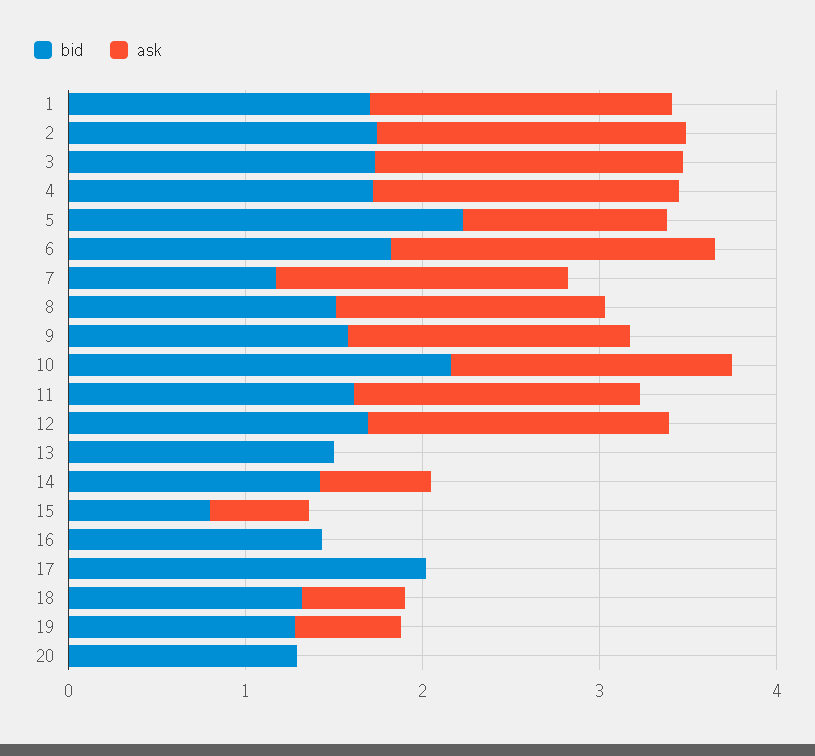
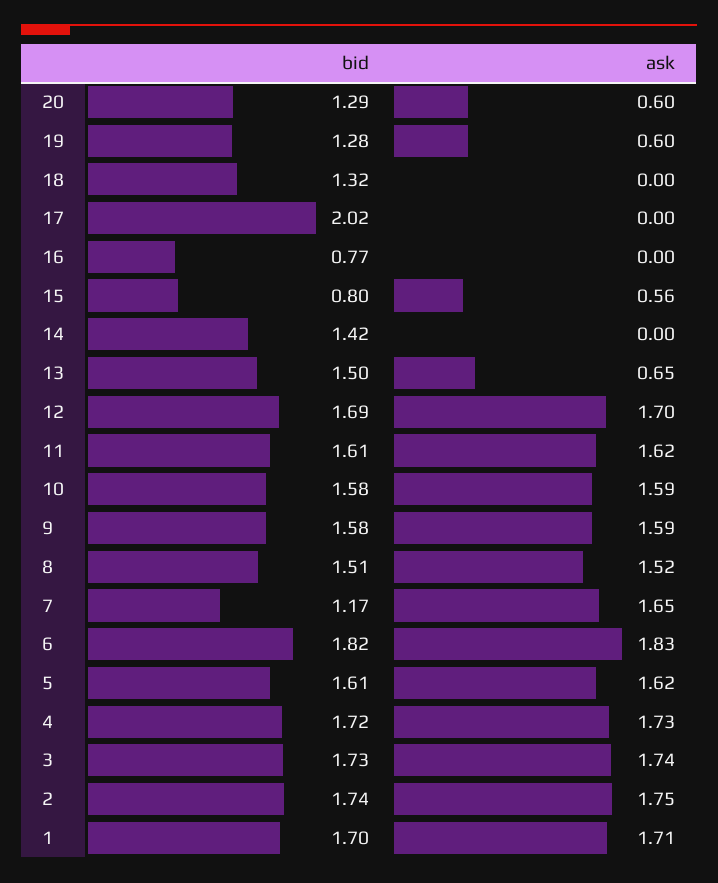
  {
    "bid": {
      "1": 1.7,
      "2": 1.74,
      "3": 1.73,
      "4": 1.72,
-     "5": 2.2,
+     "5": 1.61,
      "6": 1.82,
      "7": 1.17,
      "8": 1.51,
      "9": 1.58,
-     "10": 2.2,
+     "10": 1.58,
      "11": 1.61,
      "12": 1.69,
      "13": 1.5,
      "14": 1.42,
      "15": 0.8,
-     "16": 1.4,
+     "16": 0.77,
      "17": 2.02,
      "18": 1.32,
      "19": 1.28,
      "20": 1.29
    },
    "ask": {
      "1": 1.71,
      "2": 1.75,
      "3": 1.74,
      "4": 1.73,
-     "5": 1.2,
+     "5": 1.62,
      "6": 1.83,
      "7": 1.65,
      "8": 1.52,
      "9": 1.59,
      "10": 1.59,
      "11": 1.62,
      "12": 1.7,
-     "13": 0,
+     "13": 0.65,
-     "14": 0.6,
+     "14": 0,
      "15": 0.56,
      "16": 0,
      "17": 0,
-     "18": 0.6,
+     "18": 0,
      "19": 0.6,
-     "20": 0
+     "20": 0.6
    }
  }

